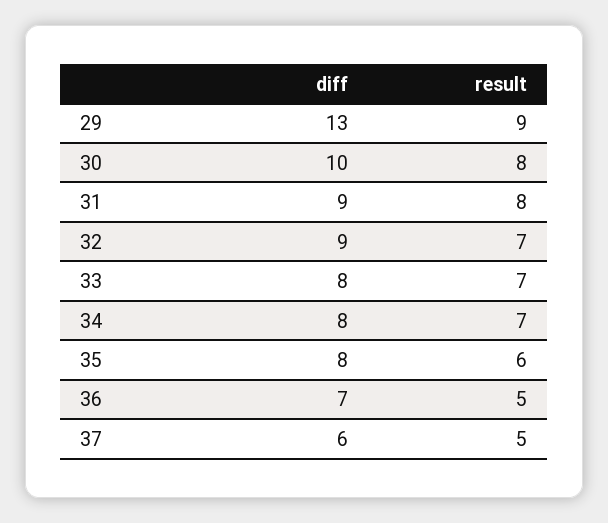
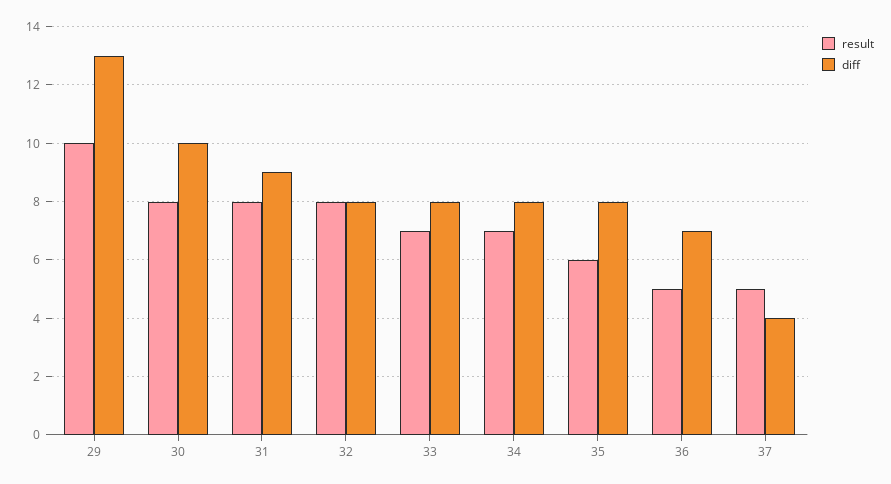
  {
    "diff": {
      "29": 13,
      "30": 10,
      "31": 9,
-     "32": 9,
+     "32": 8,
      "33": 8,
      "34": 8,
      "35": 8,
      "36": 7,
-     "37": 6
+     "37": 4
    },
    "result": {
-     "29": 9,
+     "29": 10,
      "30": 8,
      "31": 8,
-     "32": 7,
+     "32": 8,
      "33": 7,
      "34": 7,
      "35": 6,
      "36": 5,
      "37": 5
    }
  }

